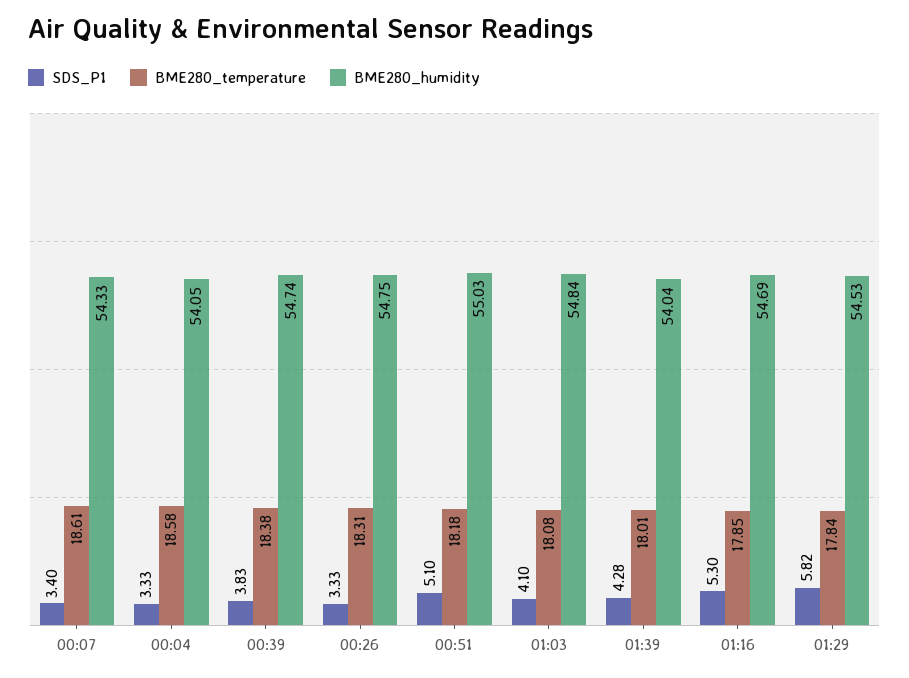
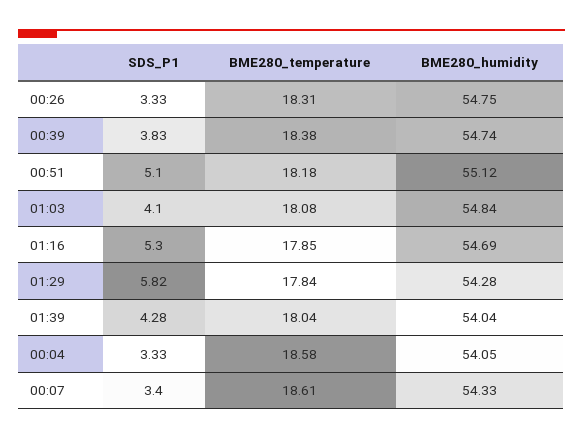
  {
    "SDS_P1": {
      "00:07": 3.4,
      "00:04": 3.33,
      "00:39": 3.83,
      "00:26": 3.33,
      "00:51": 5.1,
      "01:03": 4.1,
      "01:39": 4.28,
      "01:16": 5.3,
      "01:29": 5.82
    },
    "BME280_temperature": {
      "00:07": 18.61,
      "00:04": 18.58,
      "00:39": 18.38,
      "00:26": 18.31,
      "00:51": 18.18,
      "01:03": 18.08,
-     "01:39": 18.01,
+     "01:39": 18.04,
      "01:16": 17.85,
      "01:29": 17.84
    },
    "BME280_humidity": {
      "00:07": 54.33,
      "00:04": 54.05,
      "00:39": 54.74,
      "00:26": 54.75,
-     "00:51": 55.03,
+     "00:51": 55.12,
      "01:03": 54.84,
      "01:39": 54.04,
      "01:16": 54.69,
-     "01:29": 54.53
+     "01:29": 54.28
    }
  }

